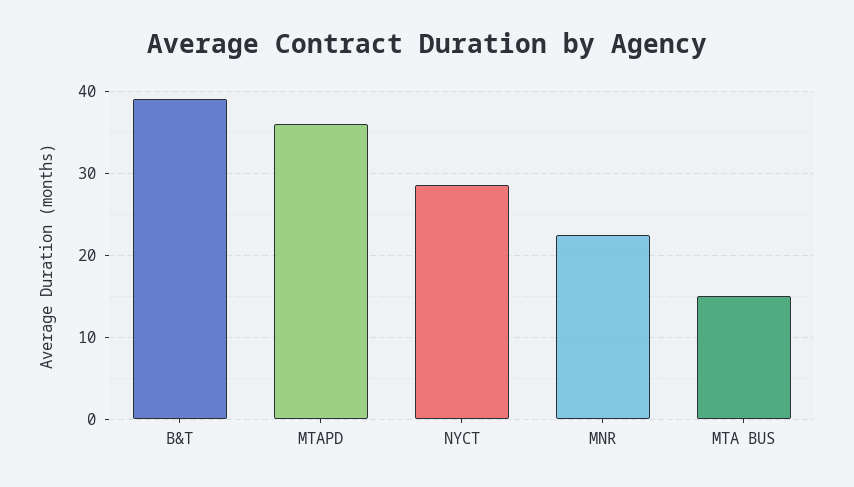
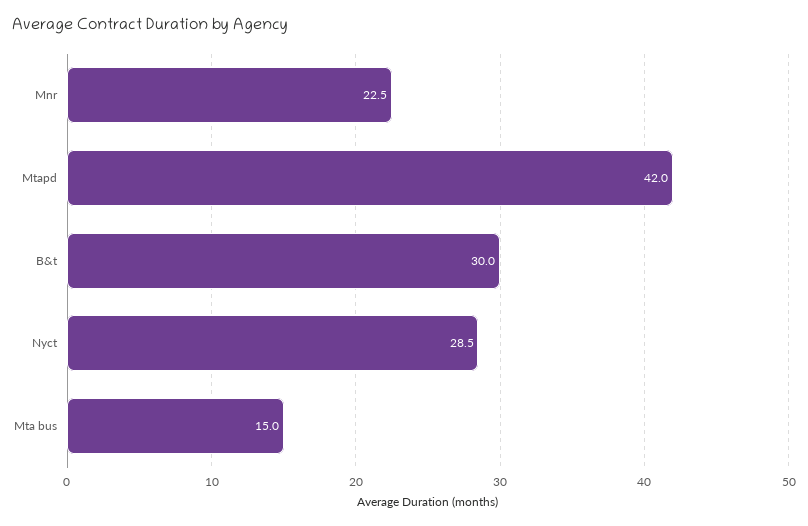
  {
-   "B&T": 39,
+   "B&T": 30,
-   "MTAPD": 36,
+   "MTAPD": 42,
    "NYCT": 28.5,
    "MNR": 22.5,
    "MTA BUS": 15
  }

